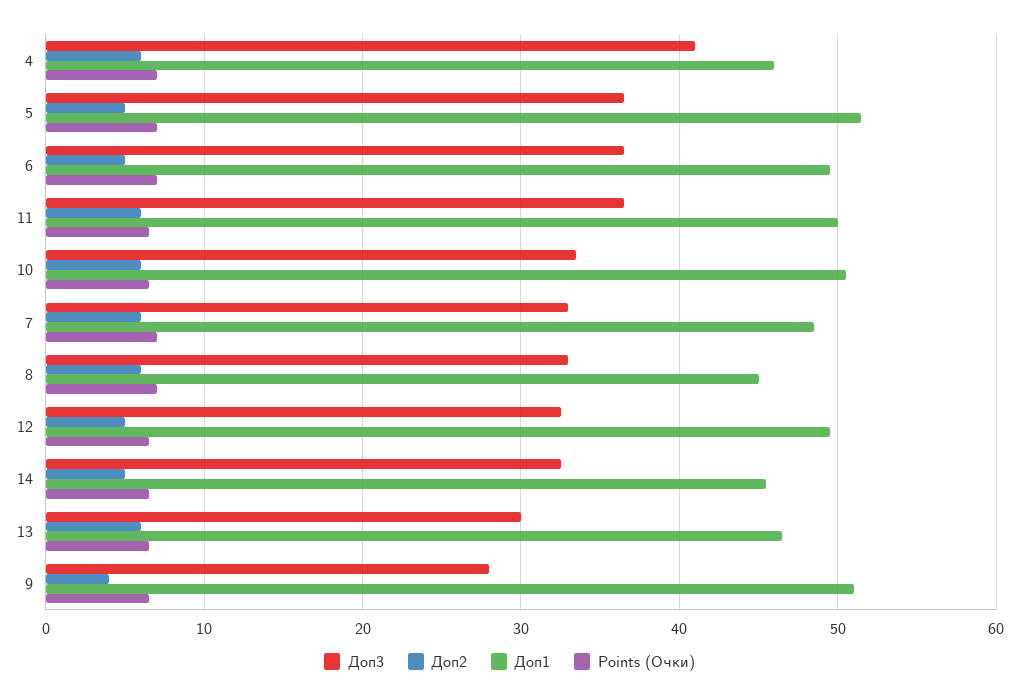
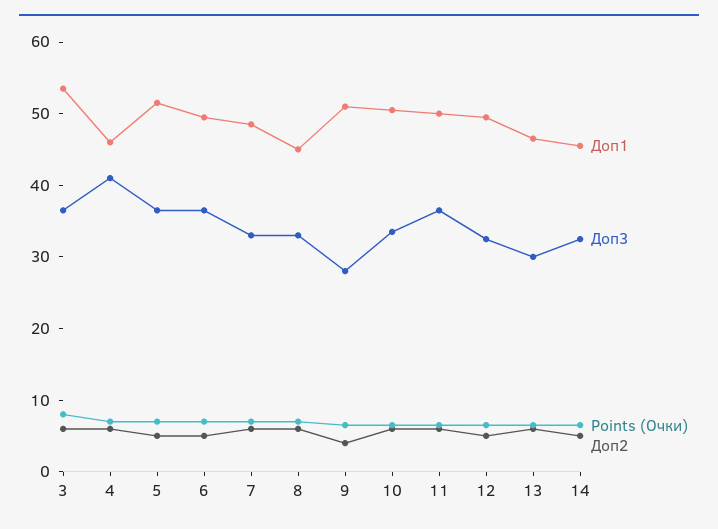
  {
    "Доп3": {
      "4": 41,
      "5": 37,
      "6": 37,
      "11": 37,
      "10": 34,
      "7": 33,
      "8": 33,
      "12": 33,
      "14": 33,
      "13": 30,
-     "9": 28
+     "9": 28,
+     "3": 36
    },
    "Доп2": {
      "4": 6,
      "5": 5,
      "6": 5,
      "11": 6,
      "10": 6,
      "7": 6,
      "8": 6,
      "12": 5,
      "14": 5,
      "13": 6,
-     "9": 4
+     "9": 4,
+     "3": 6
    },
    "Доп1": {
      "4": 46,
      "5": 52,
      "6": 50,
      "11": 50,
      "10": 51,
      "7": 49,
      "8": 45,
      "12": 50,
      "14": 46,
      "13": 47,
-     "9": 51
+     "9": 51,
+     "3": 54
    },
    "Points (Очки)": {
      "4": 7,
      "5": 7,
      "6": 7,
      "11": 7,
      "10": 7,
      "7": 7,
      "8": 7,
      "12": 7,
      "14": 7,
      "13": 7,
-     "9": 7
+     "9": 7,
+     "3": 8
    }
  }

